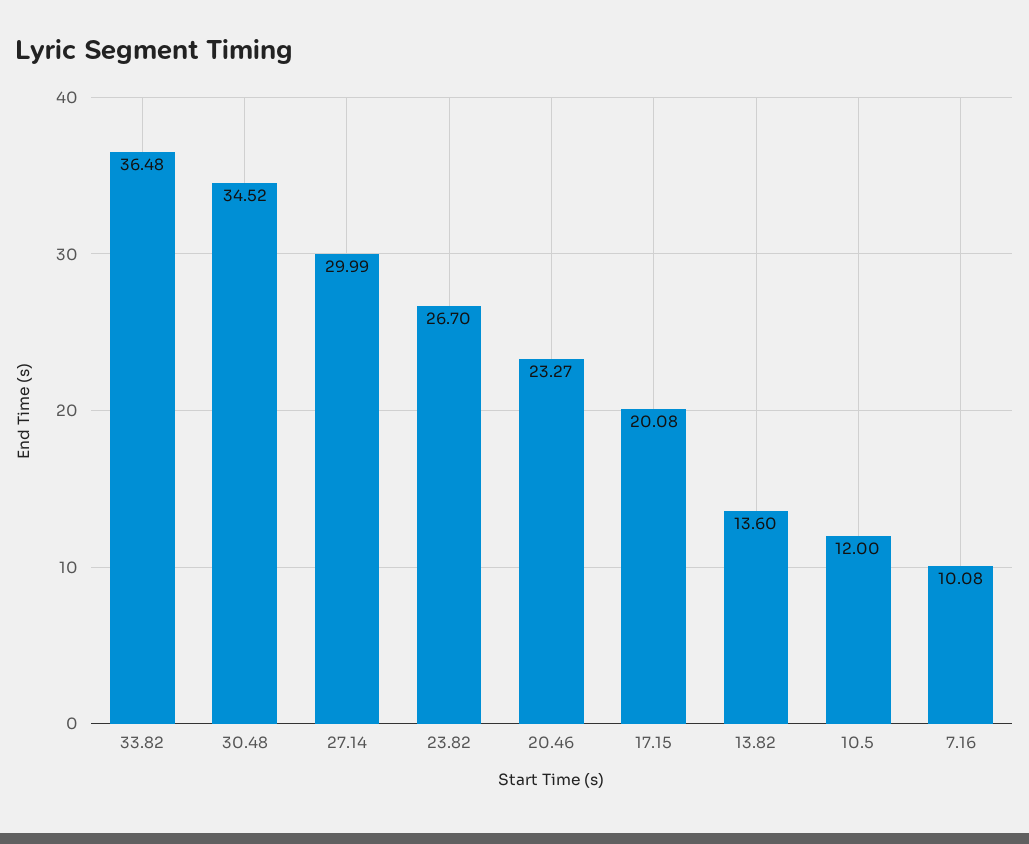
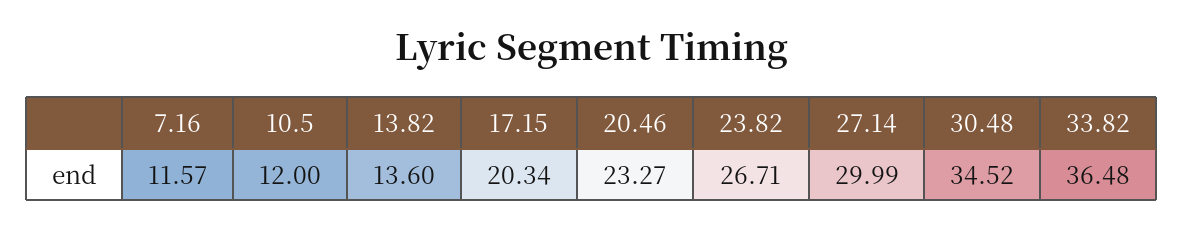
  {
    "33.82": 36.48,
    "30.48": 34.52,
    "27.14": 29.99,
-   "23.82": 26.7,
+   "23.82": 26.71,
    "20.46": 23.27,
-   "17.15": 20.08,
+   "17.15": 20.34,
    "13.82": 13.6,
    "10.5": 12,
-   "7.16": 10.08
+   "7.16": 11.57
  }

